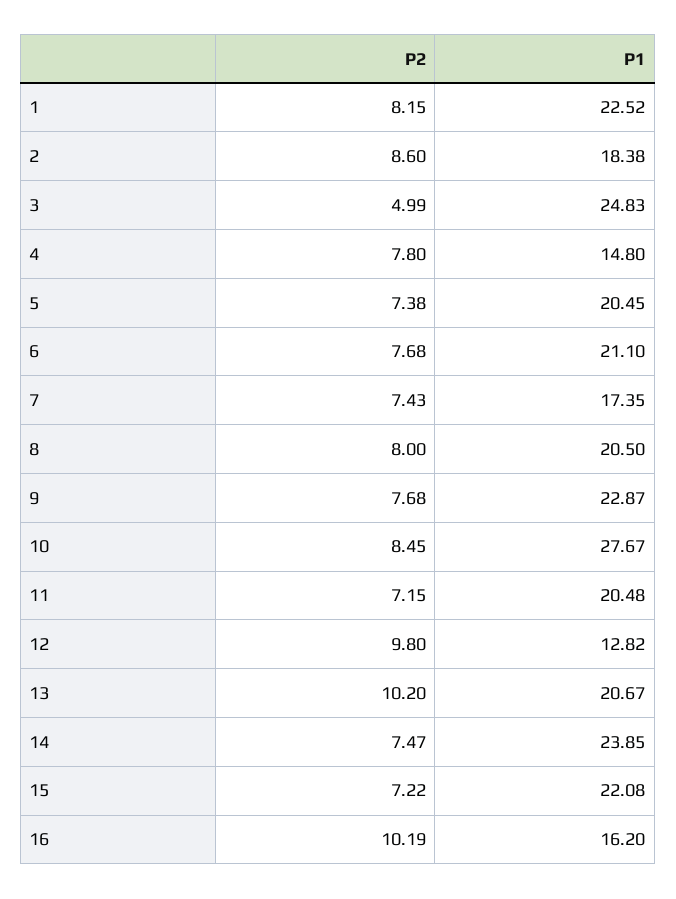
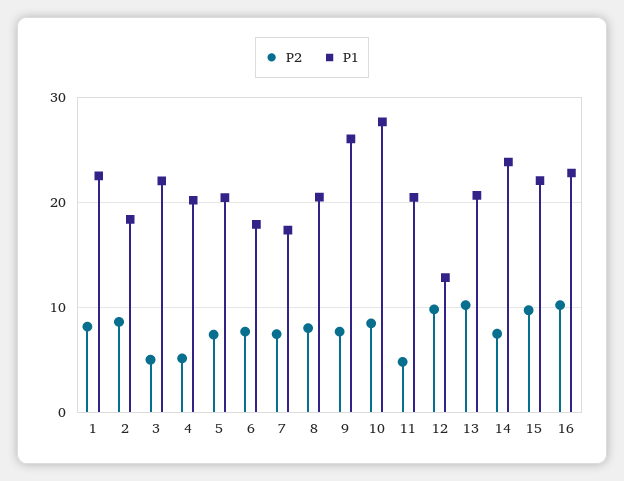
  {
    "P2": {
      "1": 8.15,
      "2": 8.6,
      "3": 4.99,
-     "4": 7.8,
+     "4": 5,
      "5": 7.38,
      "6": 7.68,
      "7": 7.43,
      "8": 8,
      "9": 7.68,
      "10": 8.45,
-     "11": 7.15,
+     "11": 5,
      "12": 9.8,
      "13": 10.2,
      "14": 7.47,
-     "15": 7.22,
+     "15": 10,
      "16": 10.19
    },
    "P1": {
      "1": 22.52,
      "2": 18.38,
-     "3": 24.83,
+     "3": 22,
-     "4": 14.8,
+     "4": 20,
      "5": 20.45,
-     "6": 21.1,
+     "6": 18,
      "7": 17.35,
      "8": 20.5,
-     "9": 22.87,
+     "9": 26,
      "10": 27.67,
      "11": 20.48,
      "12": 12.82,
      "13": 20.67,
      "14": 23.85,
      "15": 22.08,
-     "16": 16.2
+     "16": 23
    }
  }

